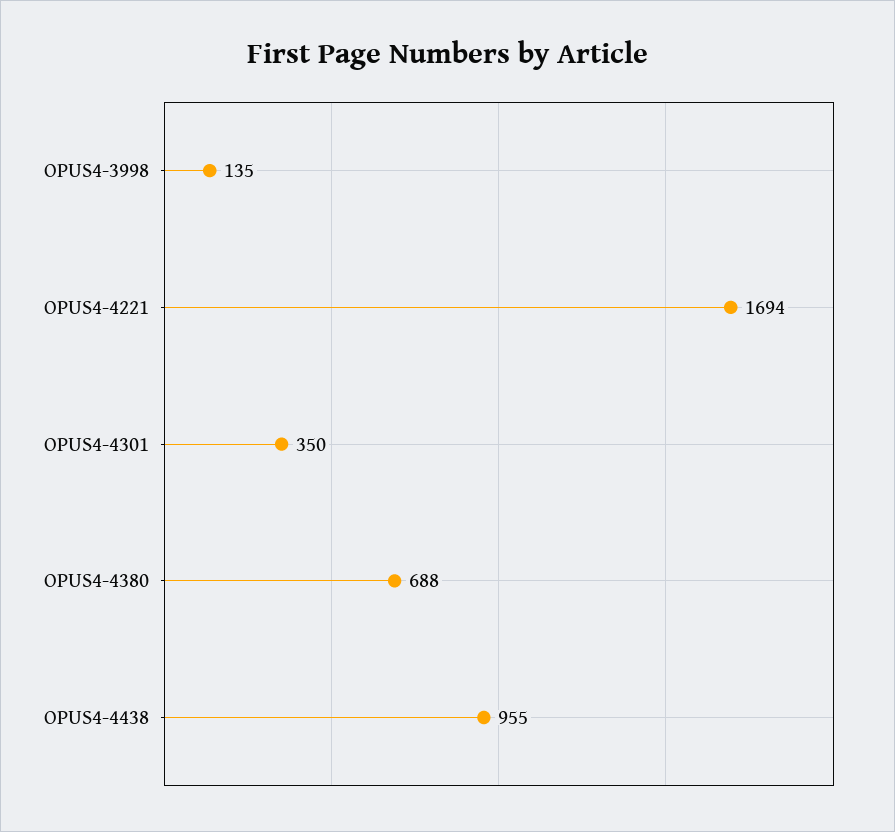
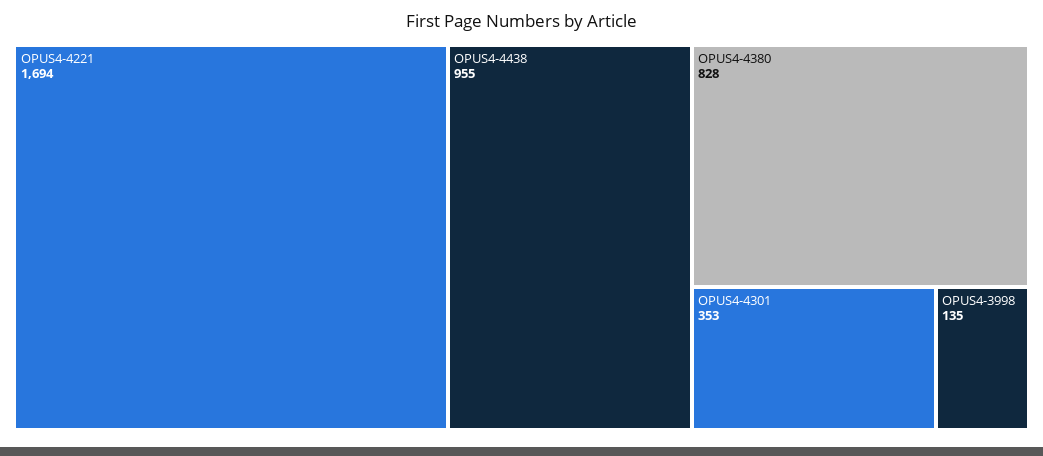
  {
    "OPUS4-3998": 135,
    "OPUS4-4221": 1694,
-   "OPUS4-4301": 350,
+   "OPUS4-4301": 353,
-   "OPUS4-4380": 688,
+   "OPUS4-4380": 828,
    "OPUS4-4438": 955
  }

